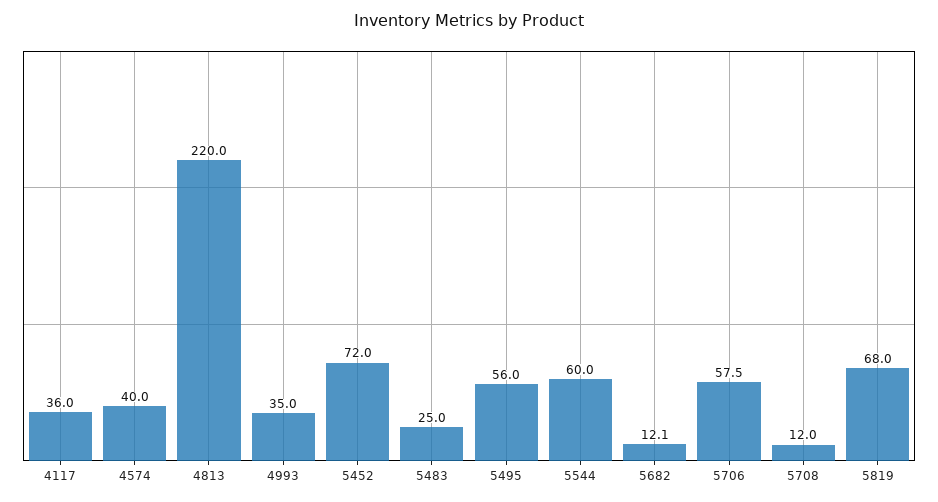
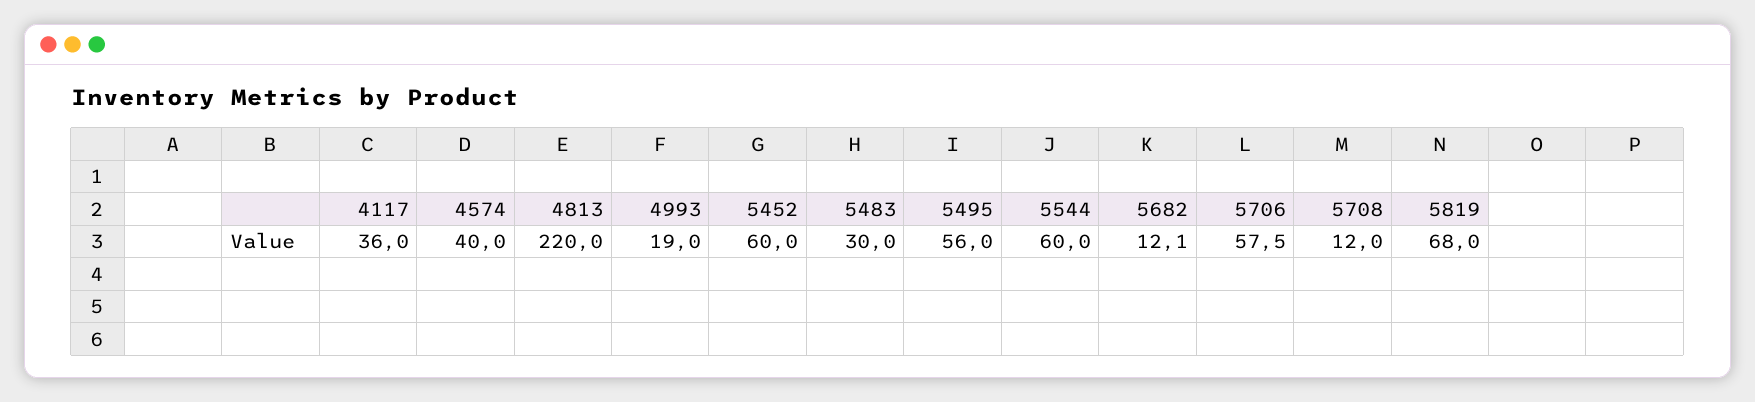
  {
    "4117": 36,
    "4574": 40,
    "4813": 220,
-   "4993": 35,
+   "4993": 19,
-   "5452": 72,
+   "5452": 60,
-   "5483": 25,
+   "5483": 30,
    "5495": 56,
    "5544": 60,
    "5682": 12.1,
    "5706": 57.5,
    "5708": 12,
    "5819": 68
  }

